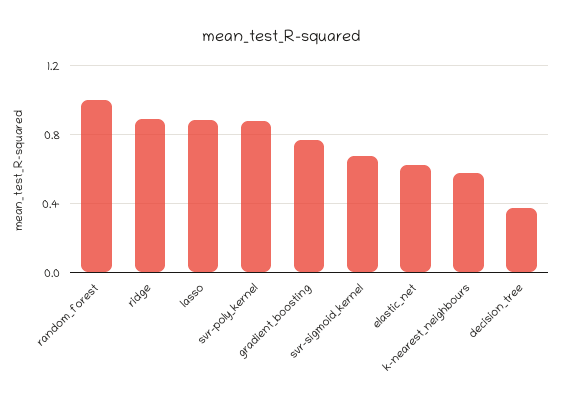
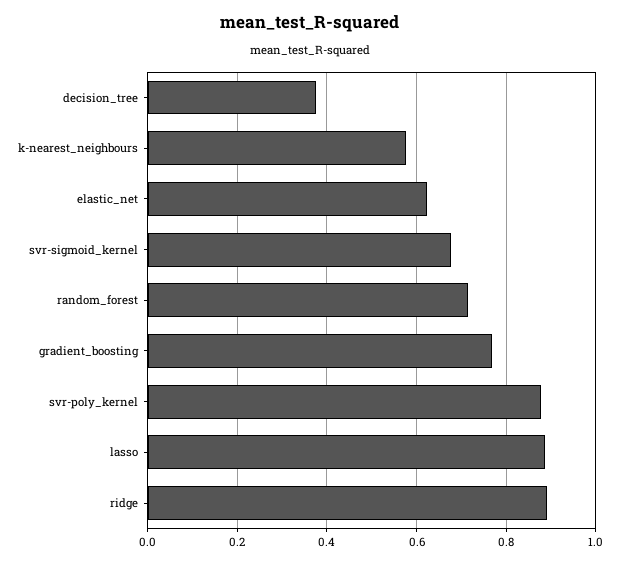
  {
-   "random_forest": 1,
+   "random_forest": 0.72,
    "ridge": 0.9,
    "lasso": 0.88,
    "svr-poly_kernel": 0.88,
    "gradient_boosting": 0.76,
    "svr-sigmoid_kernel": 0.68,
    "elastic_net": 0.62,
    "k-nearest_neighbours": 0.58,
    "decision_tree": 0.38
  }

